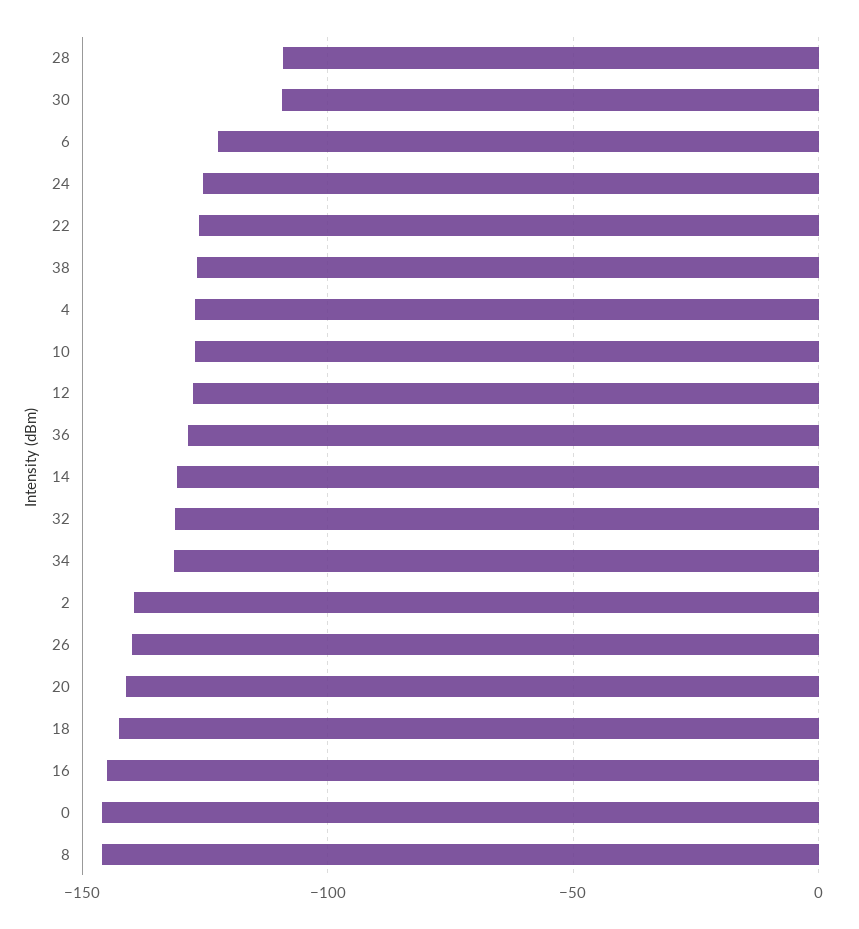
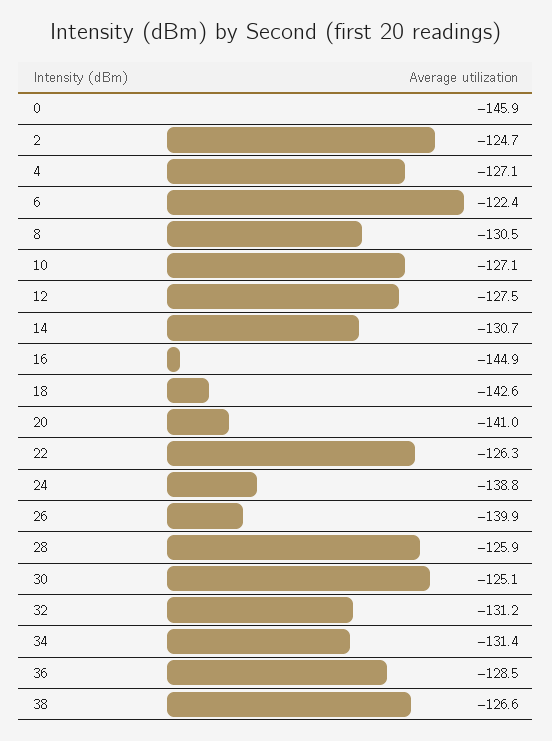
  {
-   "28": -110,
+   "28": -125.9,
-   "30": -110,
+   "30": -125.1,
    "6": -122.4,
-   "24": -125,
+   "24": -138.8,
    "22": -126.3,
    "38": -126.6,
    "4": -127.1,
    "10": -127.1,
    "12": -127.5,
    "36": -128.5,
    "14": -130.7,
    "32": -131.2,
    "34": -131.4,
-   "2": -140,
+   "2": -124.7,
    "26": -139.9,
    "20": -141,
    "18": -142.6,
    "16": -144.9,
    "0": -145.9,
-   "8": -145
+   "8": -130.5
  }

